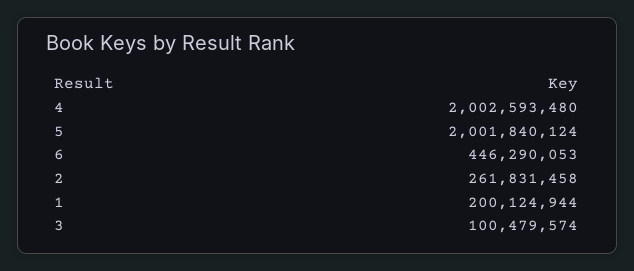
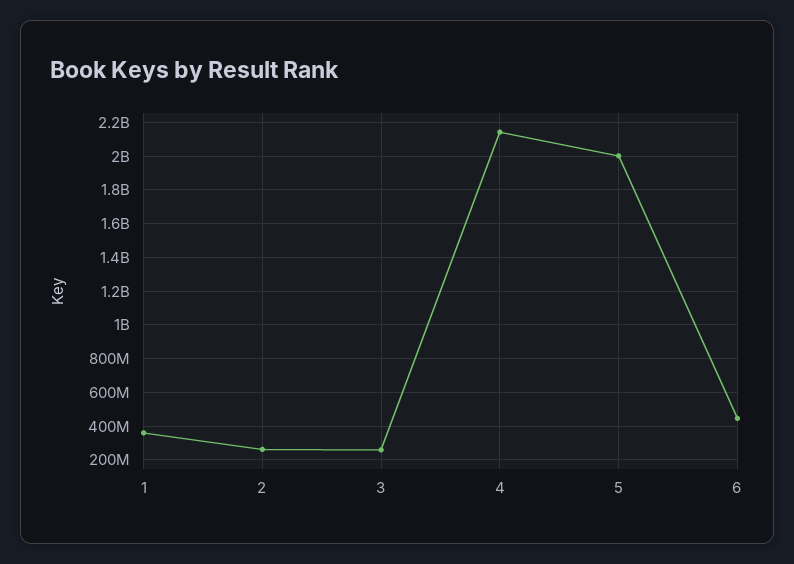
  {
-   "4": 2002593480,
+   "4": 2150000000,
    "5": 2001840124,
    "6": 446290053,
    "2": 261831458,
-   "1": 200124944,
+   "1": 350000000,
-   "3": 100479574
+   "3": 250000000
  }

